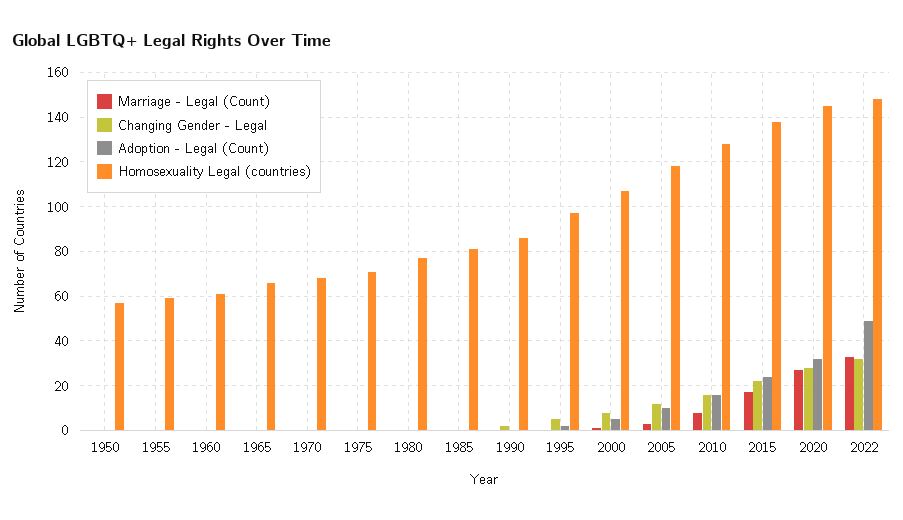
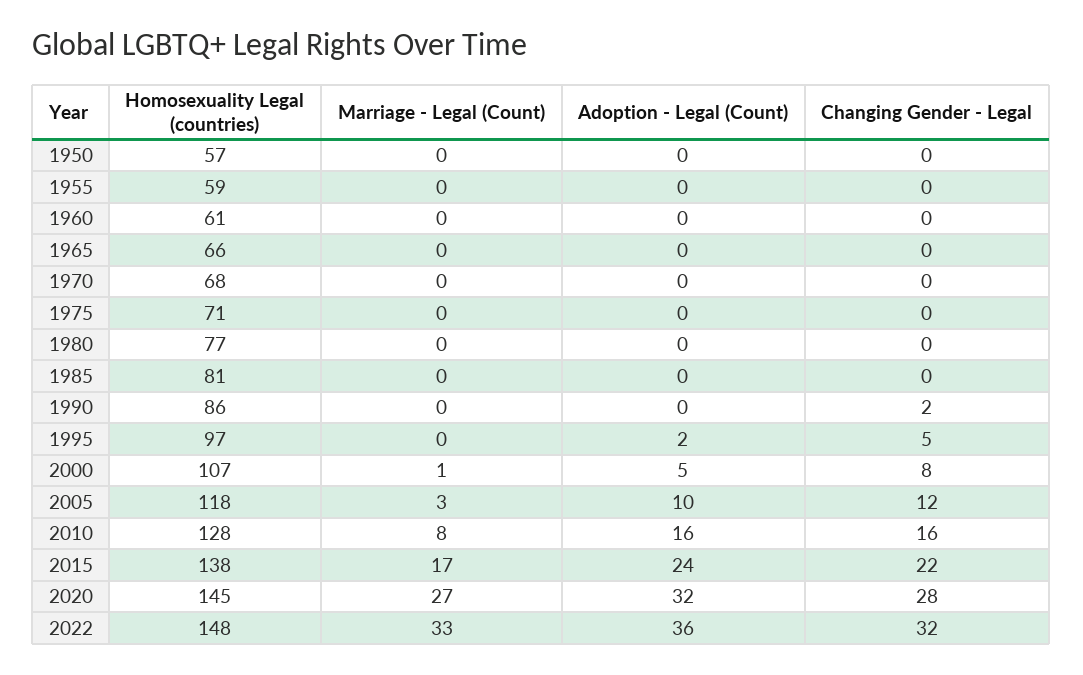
  {
    "Marriage - Legal (Count)": {
      "1950": 0,
      "1955": 0,
      "1960": 0,
      "1965": 0,
      "1970": 0,
      "1975": 0,
      "1980": 0,
      "1985": 0,
      "1990": 0,
      "1995": 0,
      "2000": 1,
      "2005": 3,
      "2010": 8,
      "2015": 17,
      "2020": 27,
      "2022": 33
    },
    "Changing Gender - Legal": {
      "1950": 0,
      "1955": 0,
      "1960": 0,
      "1965": 0,
      "1970": 0,
      "1975": 0,
      "1980": 0,
      "1985": 0,
      "1990": 2,
      "1995": 5,
      "2000": 8,
      "2005": 12,
      "2010": 16,
      "2015": 22,
      "2020": 28,
      "2022": 32
    },
    "Adoption - Legal (Count)": {
      "1950": 0,
      "1955": 0,
      "1960": 0,
      "1965": 0,
      "1970": 0,
      "1975": 0,
      "1980": 0,
      "1985": 0,
      "1990": 0,
      "1995": 2,
      "2000": 5,
      "2005": 10,
      "2010": 16,
      "2015": 24,
      "2020": 32,
-     "2022": 50
+     "2022": 36
    },
    "Homosexuality Legal (countries)": {
      "1950": 57,
      "1955": 59,
      "1960": 61,
      "1965": 66,
      "1970": 68,
      "1975": 71,
      "1980": 77,
      "1985": 81,
      "1990": 86,
      "1995": 97,
      "2000": 107,
      "2005": 118,
      "2010": 128,
      "2015": 138,
      "2020": 145,
      "2022": 148
    }
  }

